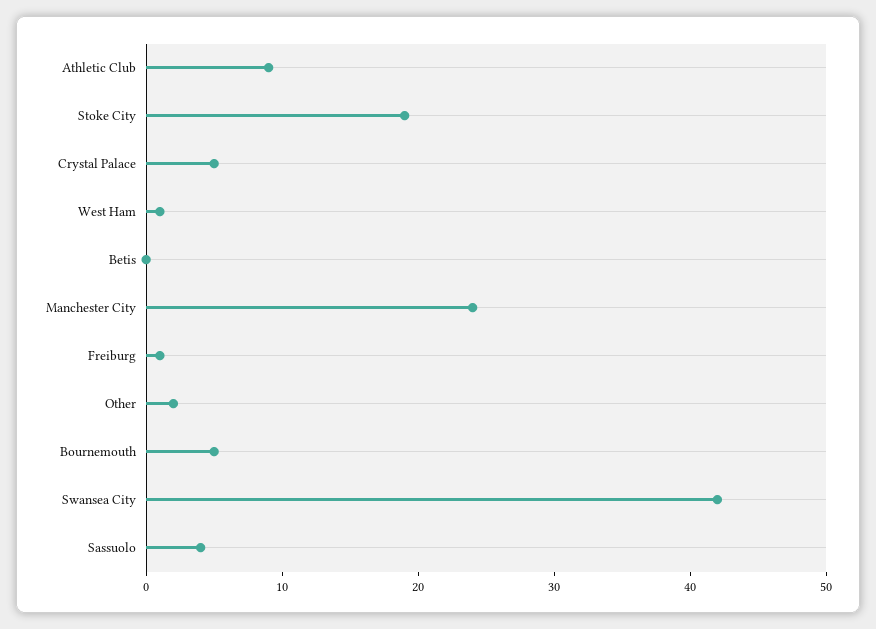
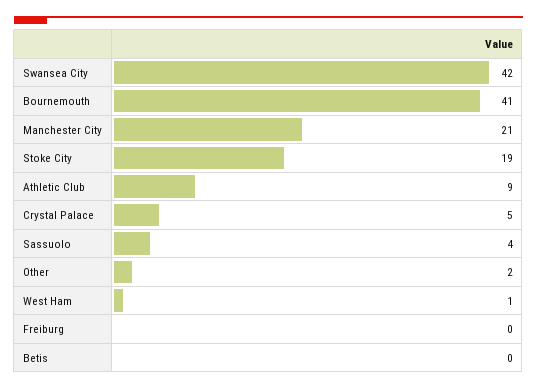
  {
    "Athletic Club": 9,
    "Stoke City": 19,
    "Crystal Palace": 5,
    "West Ham": 1,
    "Betis": 0,
-   "Manchester City": 24,
+   "Manchester City": 21,
-   "Freiburg": 1,
+   "Freiburg": 0,
    "Other": 2,
-   "Bournemouth": 5,
+   "Bournemouth": 41,
    "Swansea City": 42,
    "Sassuolo": 4
  }

